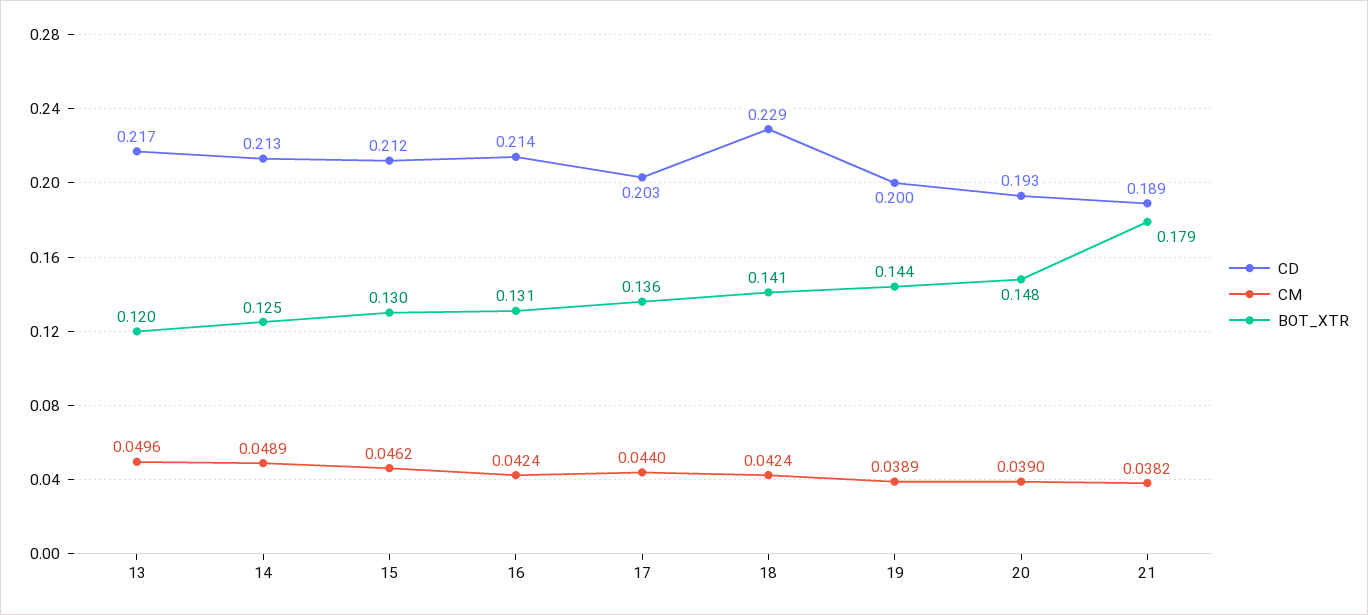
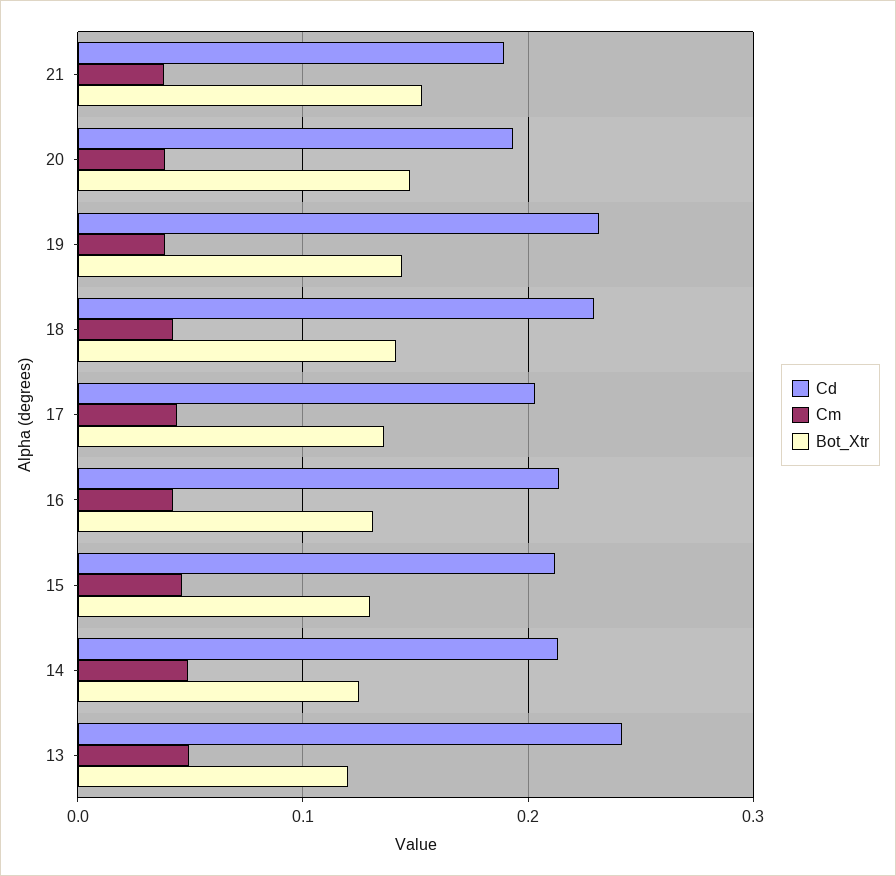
  {
    "CD": {
-     "13": 0.217,
+     "13": 0.24,
      "14": 0.213,
      "15": 0.212,
      "16": 0.214,
      "17": 0.203,
      "18": 0.229,
-     "19": 0.2,
+     "19": 0.23,
      "20": 0.193,
      "21": 0.189
    },
    "CM": {
      "13": 0.0496,
      "14": 0.0489,
      "15": 0.0462,
      "16": 0.0424,
      "17": 0.044,
      "18": 0.0424,
      "19": 0.0389,
      "20": 0.039,
      "21": 0.0382
    },
    "BOT_XTR": {
      "13": 0.12,
      "14": 0.125,
      "15": 0.13,
      "16": 0.131,
      "17": 0.136,
      "18": 0.141,
      "19": 0.144,
      "20": 0.148,
-     "21": 0.179
+     "21": 0.15
    }
  }

